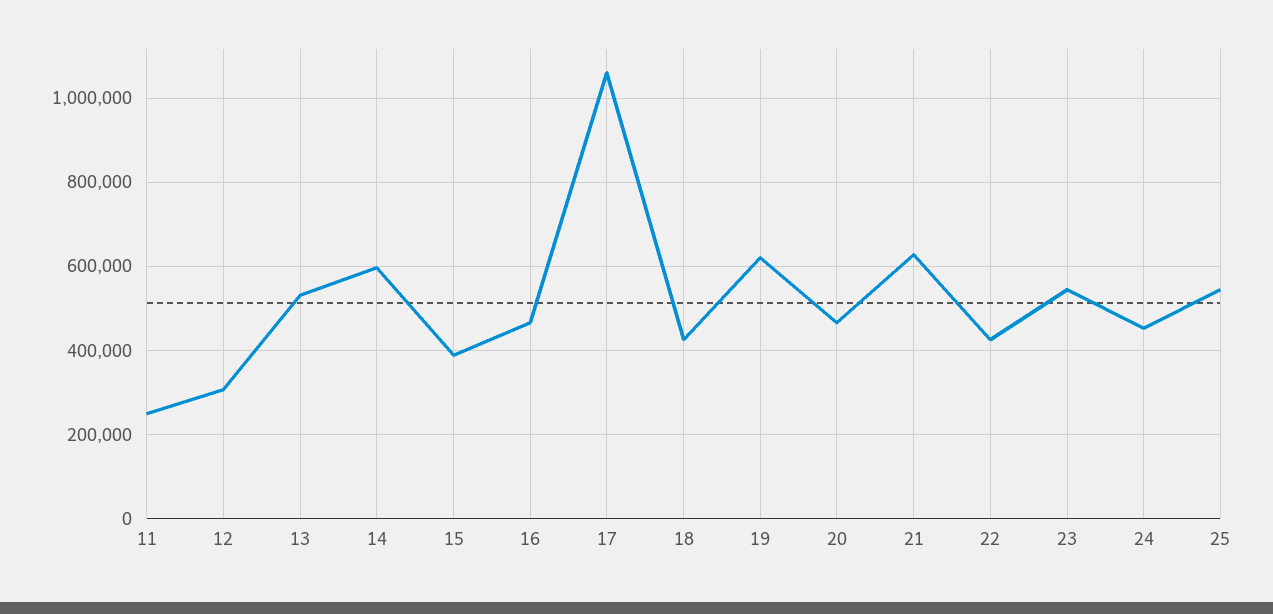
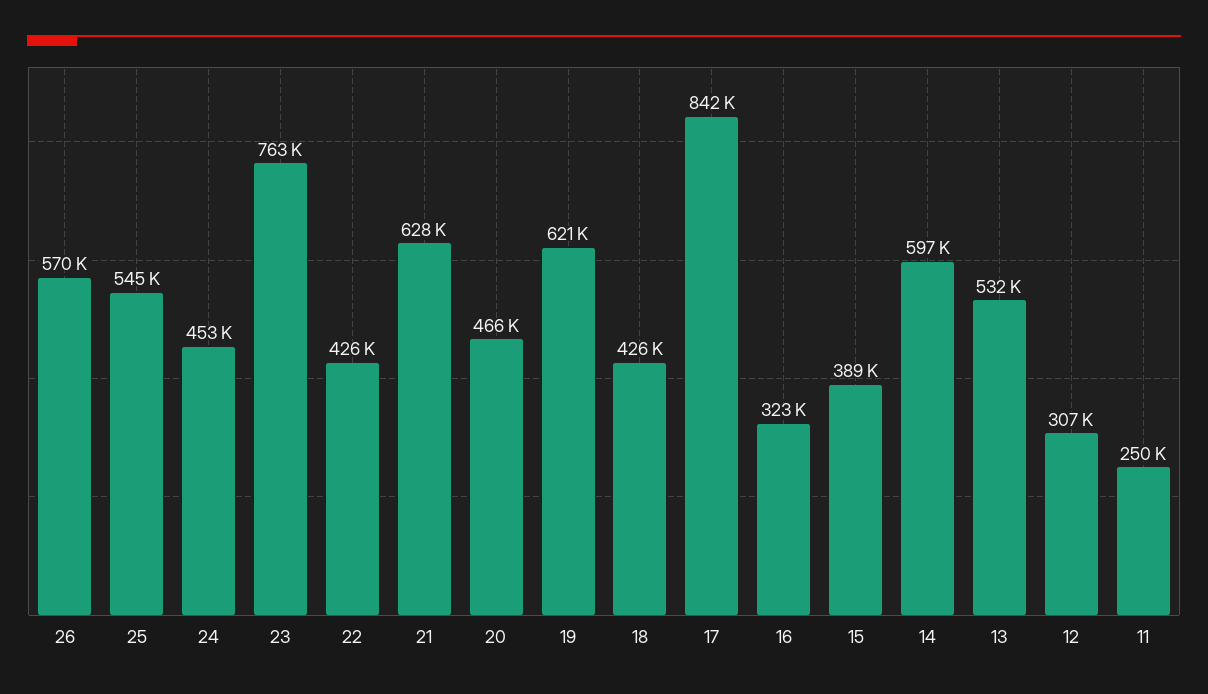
  {
    "11": 250000,
    "12": 307000,
    "13": 532000,
    "14": 597000,
    "15": 389000,
-   "16": 460000,
+   "16": 323000,
-   "17": 1060000,
+   "17": 842000,
    "18": 426000,
    "19": 621000,
    "20": 466000,
    "21": 628000,
    "22": 426000,
-   "23": 540000,
+   "23": 763000,
    "24": 453000,
-   "25": 545000
+   "25": 545000,
+   "26": 570000
  }

